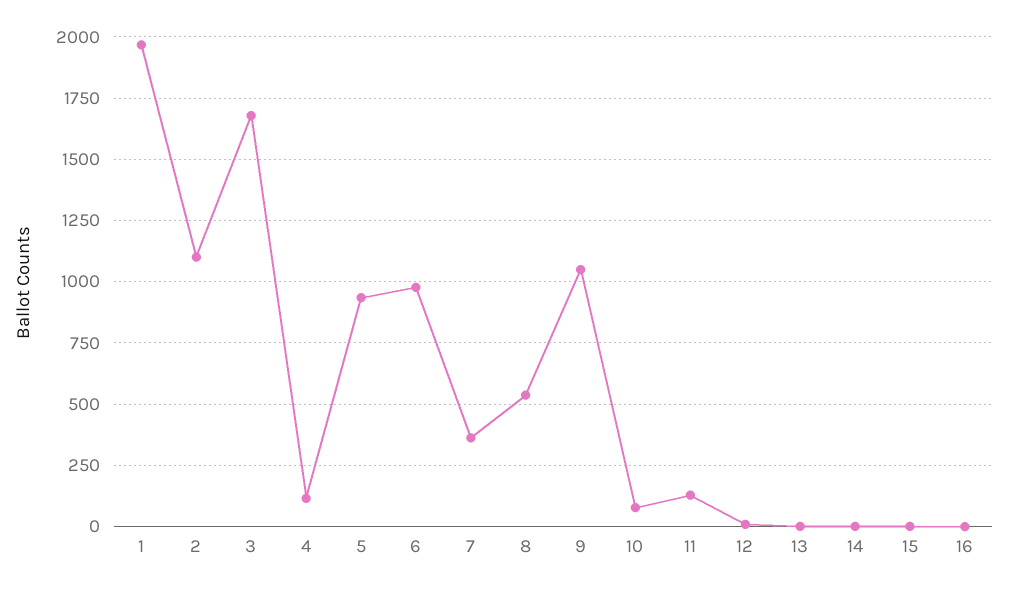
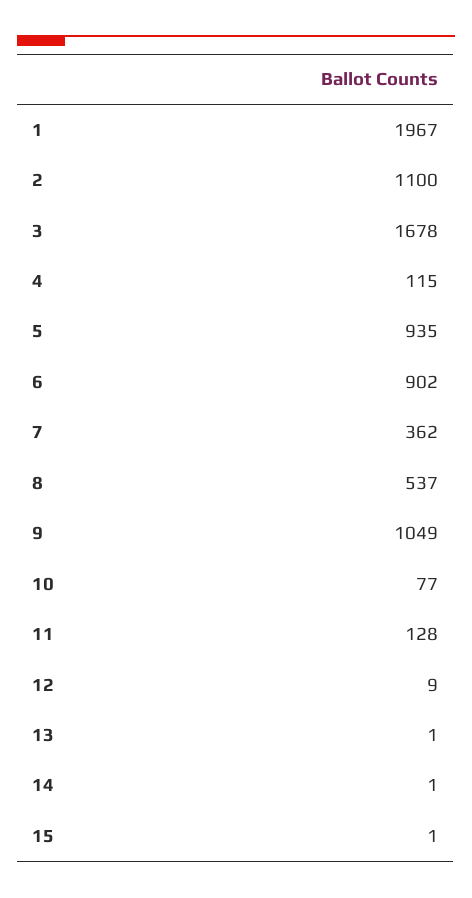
  {
    "1": 1967,
    "2": 1100,
    "3": 1678,
    "4": 115,
    "5": 935,
-   "6": 975,
+   "6": 902,
    "7": 362,
    "8": 537,
    "9": 1049,
    "10": 77,
    "11": 128,
    "12": 9,
    "13": 1,
    "14": 1,
-   "15": 1,
+   "15": 1
-   "16": 0
  }

